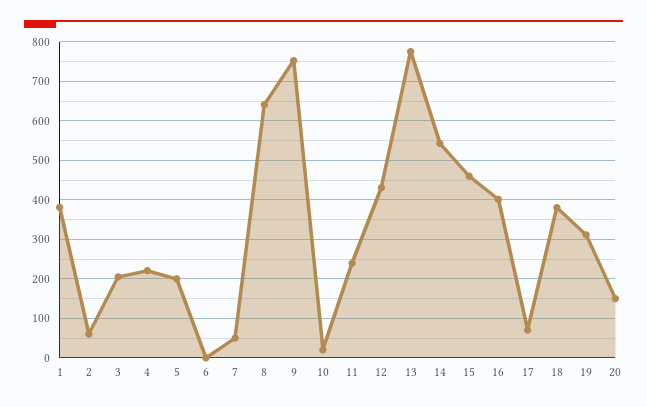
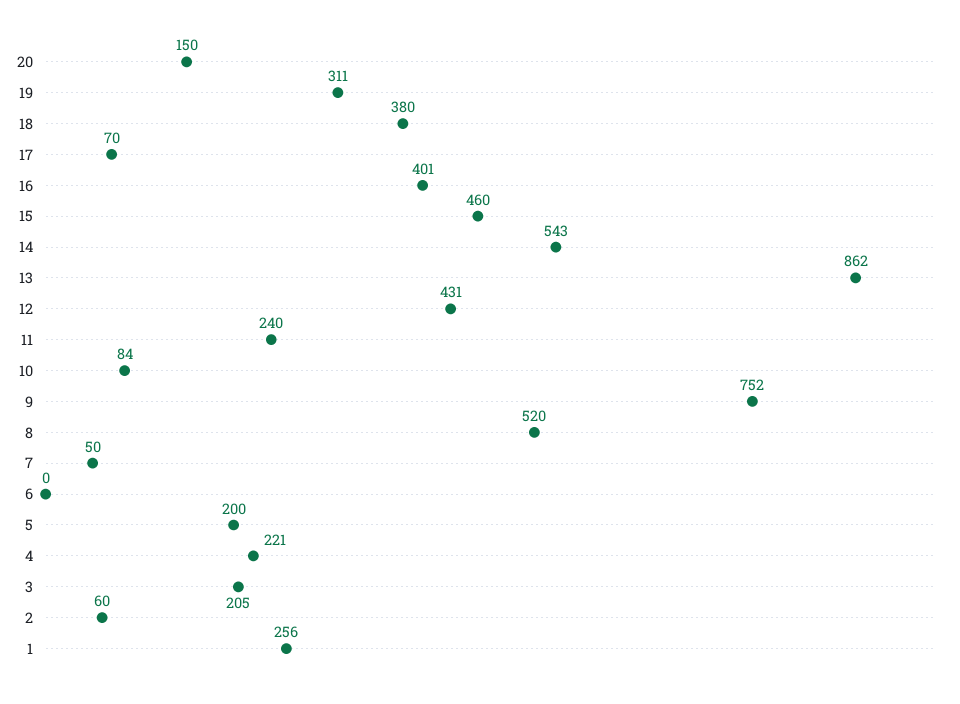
  {
-   "1": 380,
+   "1": 256,
    "2": 60,
    "3": 205,
    "4": 221,
    "5": 200,
    "6": 0,
    "7": 50,
-   "8": 640,
+   "8": 520,
    "9": 752,
-   "10": 20,
+   "10": 84,
    "11": 240,
    "12": 431,
-   "13": 780,
+   "13": 862,
    "14": 543,
    "15": 460,
    "16": 401,
    "17": 70,
    "18": 380,
    "19": 311,
    "20": 150
  }

